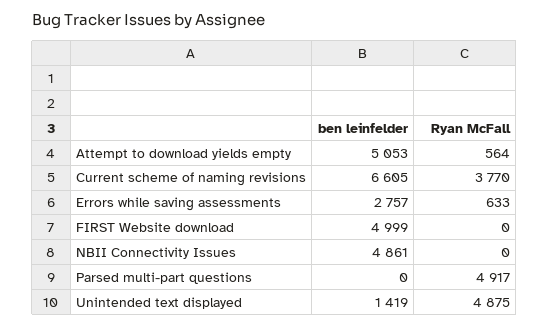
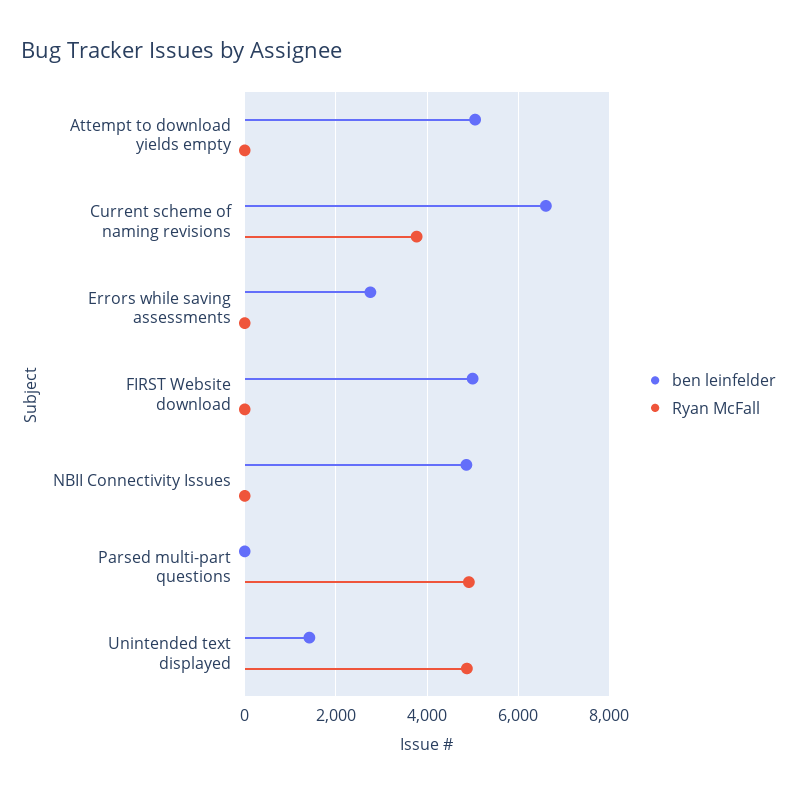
  {
    "ben leinfelder": {
      "Attempt to download yields empty": 5053,
      "Current scheme of naming revisions": 6605,
      "Errors while saving assessments": 2757,
      "FIRST Website download": 4999,
      "NBII Connectivity Issues": 4861,
      "Parsed multi-part questions": 0,
      "Unintended text displayed": 1419
    },
    "Ryan McFall": {
-     "Attempt to download yields empty": 564,
+     "Attempt to download yields empty": 0,
      "Current scheme of naming revisions": 3770,
-     "Errors while saving assessments": 633,
+     "Errors while saving assessments": 0,
      "FIRST Website download": 0,
      "NBII Connectivity Issues": 0,
      "Parsed multi-part questions": 4917,
      "Unintended text displayed": 4875
    }
  }

